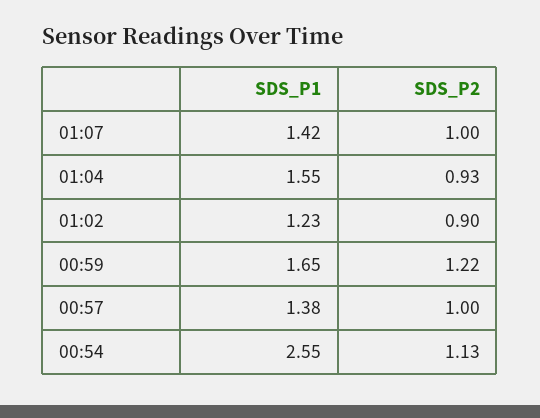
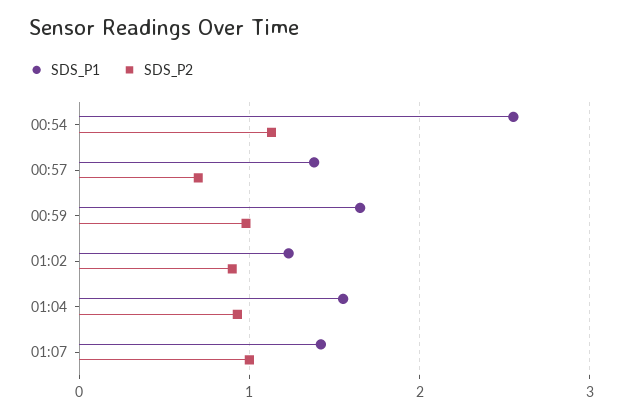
  {
    "SDS_P1": {
      "01:07": 1.42,
      "01:04": 1.55,
      "01:02": 1.23,
      "00:59": 1.65,
      "00:57": 1.38,
      "00:54": 2.55
    },
    "SDS_P2": {
      "01:07": 1,
      "01:04": 0.93,
      "01:02": 0.9,
-     "00:59": 1.22,
+     "00:59": 1,
-     "00:57": 1,
+     "00:57": 0.7,
      "00:54": 1.13
    }
  }

